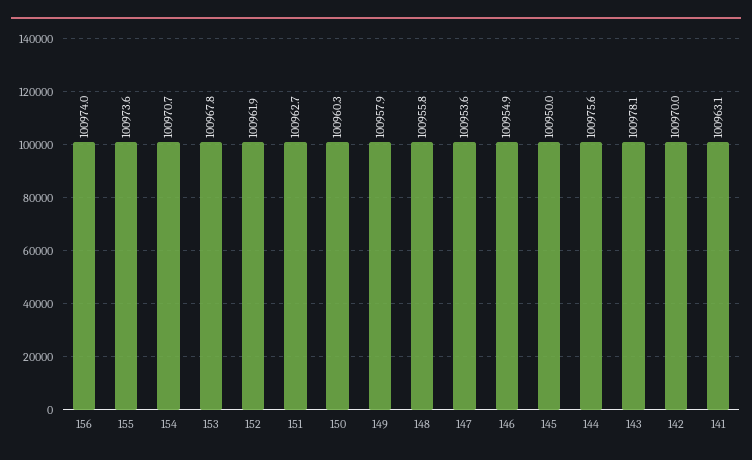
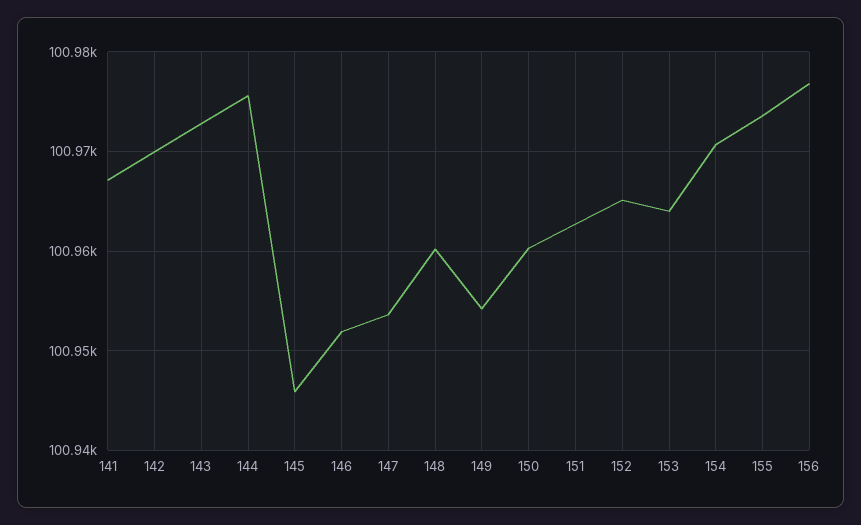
  {
-   "156": 100974,
+   "156": 100977,
    "155": 100973.6,
    "154": 100970.7,
-   "153": 100967.8,
+   "153": 100964,
-   "152": 100961.9,
+   "152": 100965,
    "151": 100962.7,
    "150": 100960.3,
-   "149": 100957.9,
+   "149": 100954,
-   "148": 100955.8,
+   "148": 100960,
    "147": 100953.6,
-   "146": 100954.9,
+   "146": 100952,
-   "145": 100950,
+   "145": 100946,
    "144": 100975.6,
-   "143": 100978.1,
+   "143": 100973,
    "142": 100970,
-   "141": 100963.1
+   "141": 100967
  }

